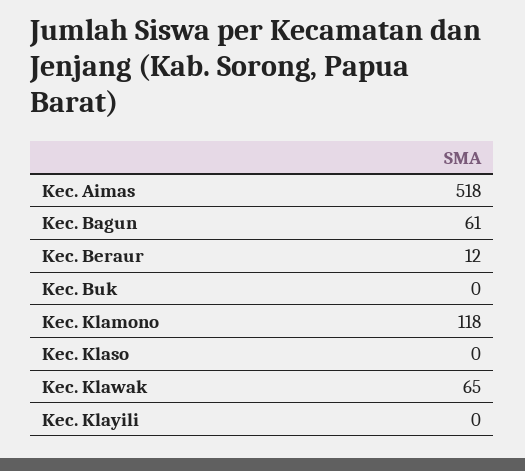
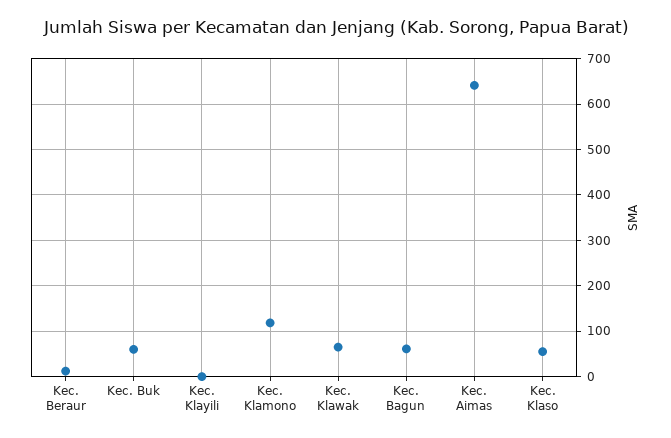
  {
-   "Kec. Aimas": 518,
+   "Kec. Aimas": 640,
    "Kec. Bagun": 61,
    "Kec. Beraur": 12,
-   "Kec. Buk": 0,
+   "Kec. Buk": 60,
    "Kec. Klamono": 118,
-   "Kec. Klaso": 0,
+   "Kec. Klaso": 60,
    "Kec. Klawak": 65,
    "Kec. Klayili": 0
  }

